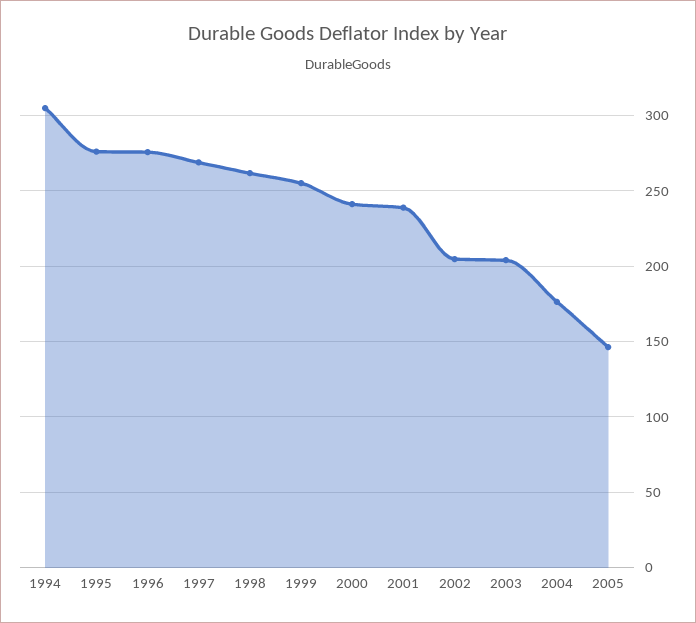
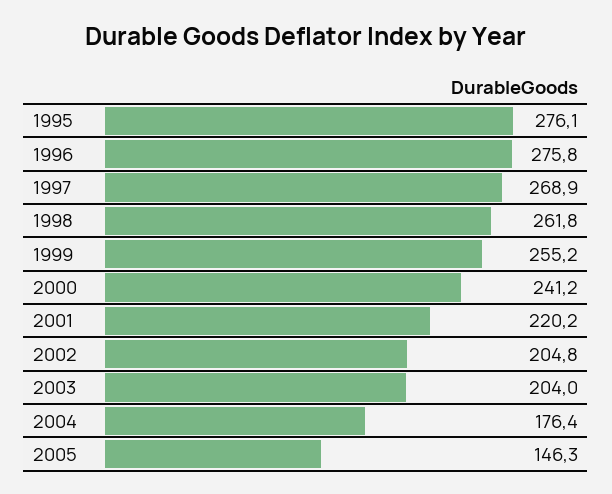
  {
-   "1994": 305,
    "1995": 276.1,
    "1996": 275.8,
    "1997": 268.9,
    "1998": 261.8,
    "1999": 255.2,
    "2000": 241.2,
-   "2001": 240,
+   "2001": 220.2,
    "2002": 204.8,
    "2003": 204,
    "2004": 176.4,
    "2005": 146.3
  }

